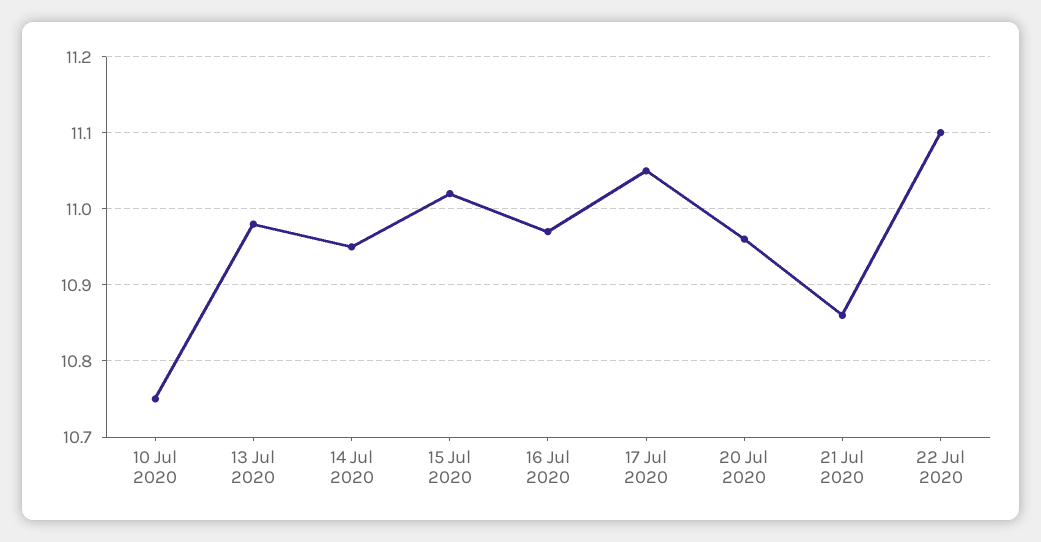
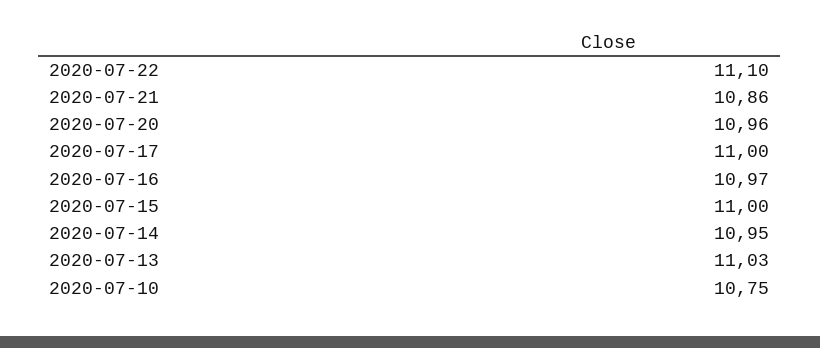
  {
    "10 Jul 2020": 10.75,
-   "13 Jul 2020": 10.98,
+   "13 Jul 2020": 11.03,
    "14 Jul 2020": 10.95,
-   "15 Jul 2020": 11.02,
+   "15 Jul 2020": 11,
    "16 Jul 2020": 10.97,
-   "17 Jul 2020": 11.05,
+   "17 Jul 2020": 11,
    "20 Jul 2020": 10.96,
    "21 Jul 2020": 10.86,
    "22 Jul 2020": 11.1
  }

